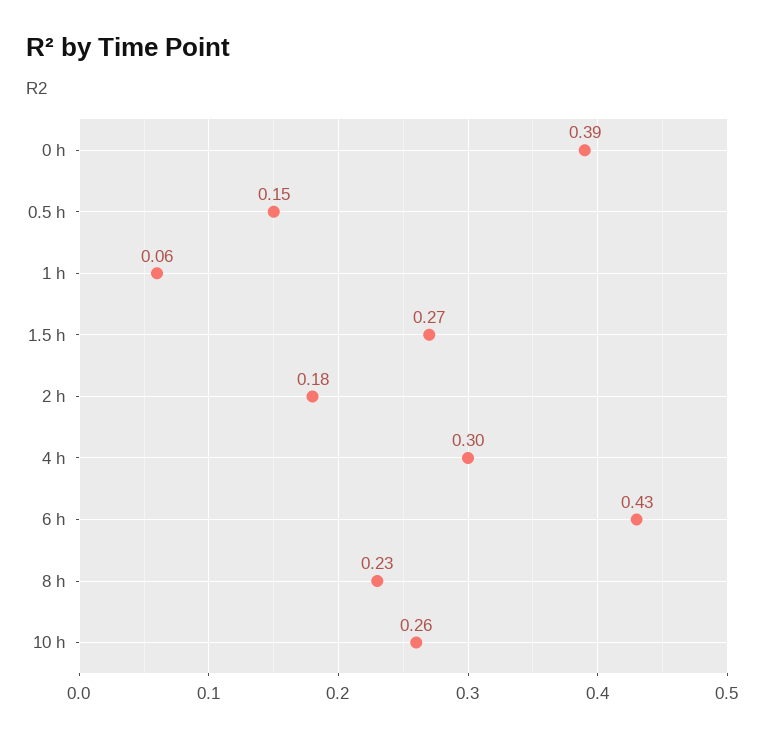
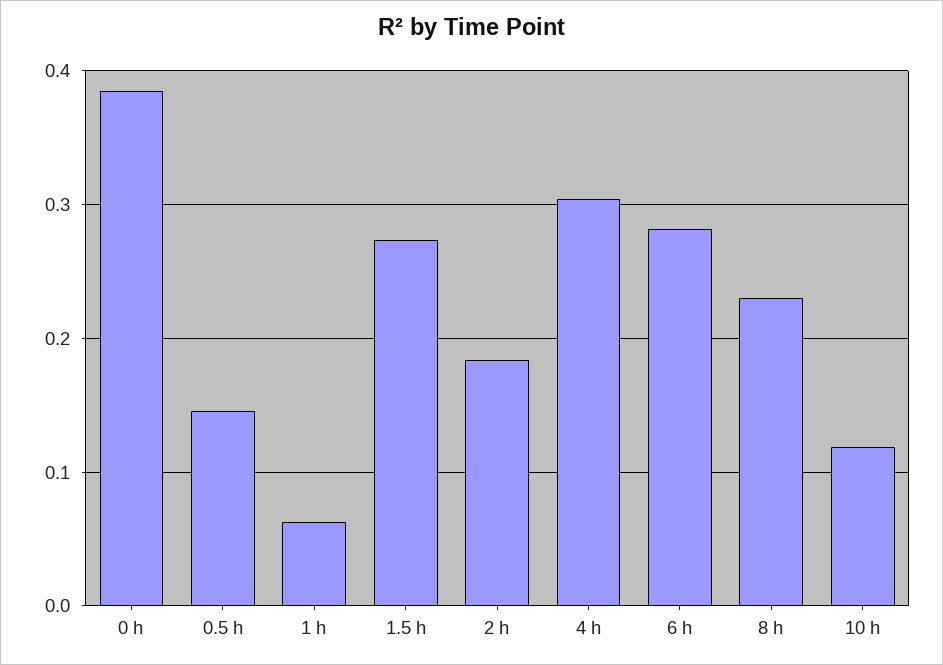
  {
    "0 h": 0.39,
    "0.5 h": 0.15,
    "1 h": 0.06,
    "1.5 h": 0.27,
    "2 h": 0.18,
    "4 h": 0.3,
-   "6 h": 0.43,
+   "6 h": 0.28,
    "8 h": 0.23,
-   "10 h": 0.26
+   "10 h": 0.12
  }

